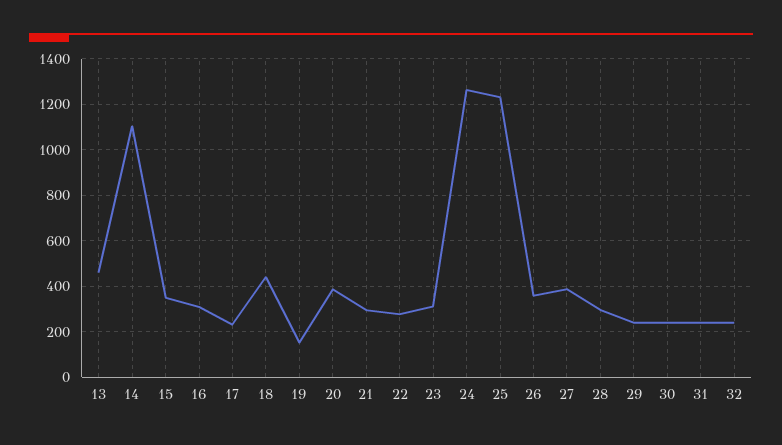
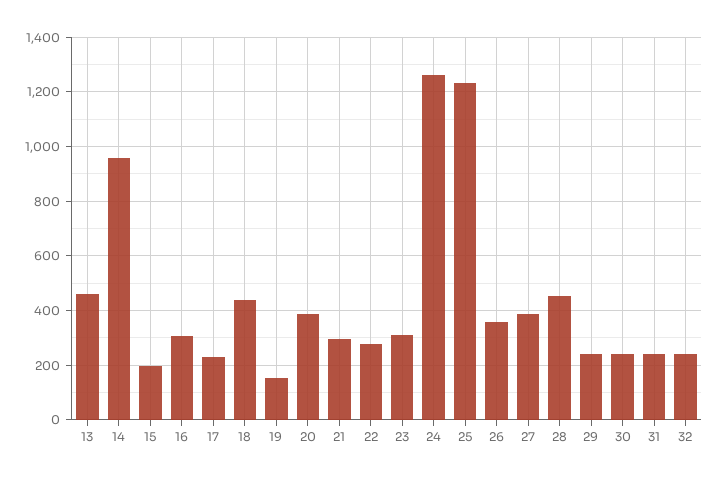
  {
    "13": 450,
-   "14": 1100,
+   "14": 950,
-   "15": 350,
+   "15": 200,
    "16": 300,
    "17": 225,
    "18": 450,
    "19": 150,
    "20": 375,
    "21": 300,
    "22": 275,
    "23": 300,
    "24": 1275,
    "25": 1225,
    "26": 350,
    "27": 375,
-   "28": 300,
+   "28": 450,
    "29": 250,
    "30": 250,
    "31": 250,
    "32": 250
  }

